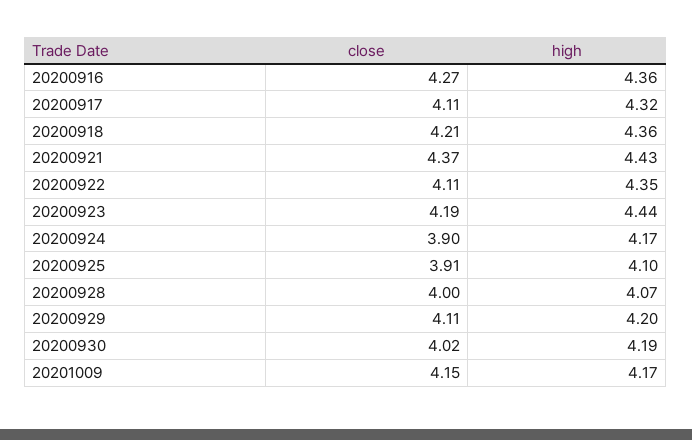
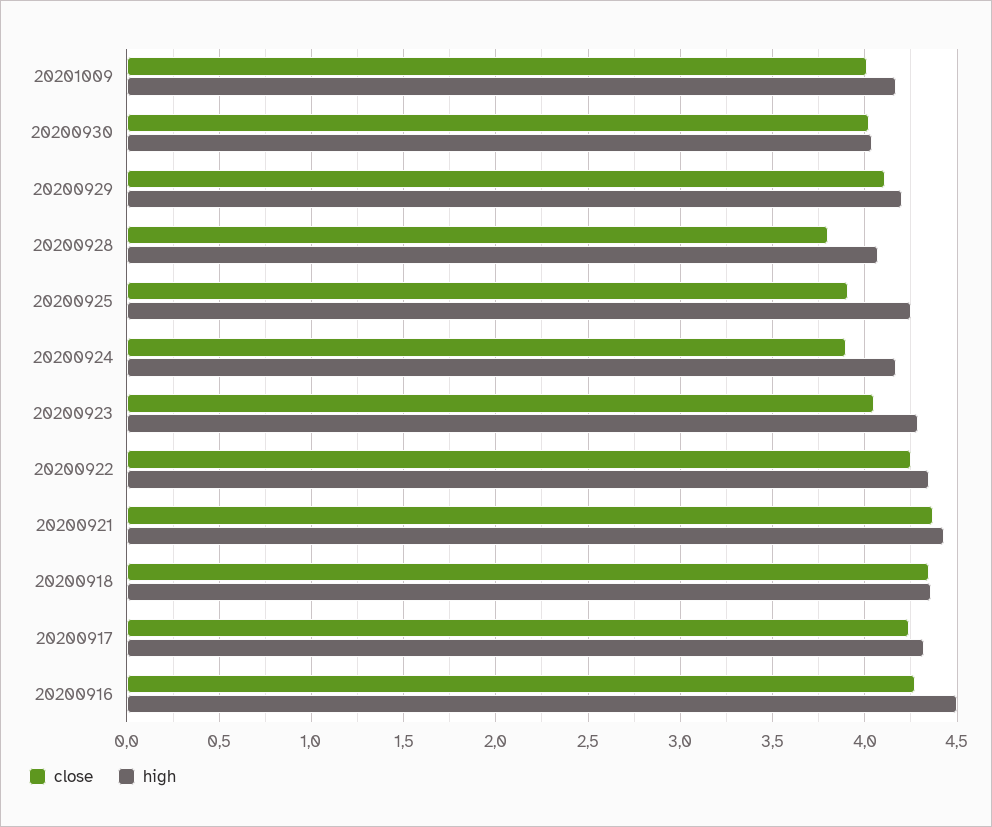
  {
    "close": {
      "20200916": 4.27,
-     "20200917": 4.11,
+     "20200917": 4.25,
-     "20200918": 4.21,
+     "20200918": 4.35,
      "20200921": 4.37,
-     "20200922": 4.11,
+     "20200922": 4.25,
-     "20200923": 4.19,
+     "20200923": 4.05,
      "20200924": 3.9,
      "20200925": 3.91,
-     "20200928": 4,
+     "20200928": 3.8,
      "20200929": 4.11,
      "20200930": 4.02,
-     "20201009": 4.15
+     "20201009": 4
    },
    "high": {
-     "20200916": 4.36,
+     "20200916": 4.5,
      "20200917": 4.32,
      "20200918": 4.36,
      "20200921": 4.43,
      "20200922": 4.35,
-     "20200923": 4.44,
+     "20200923": 4.3,
      "20200924": 4.17,
-     "20200925": 4.1,
+     "20200925": 4.25,
      "20200928": 4.07,
      "20200929": 4.2,
-     "20200930": 4.19,
+     "20200930": 4.05,
      "20201009": 4.17
    }
  }

